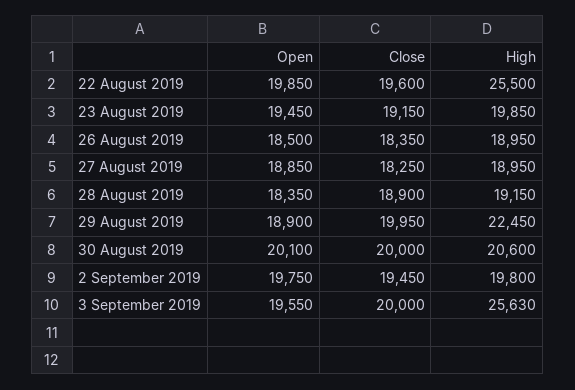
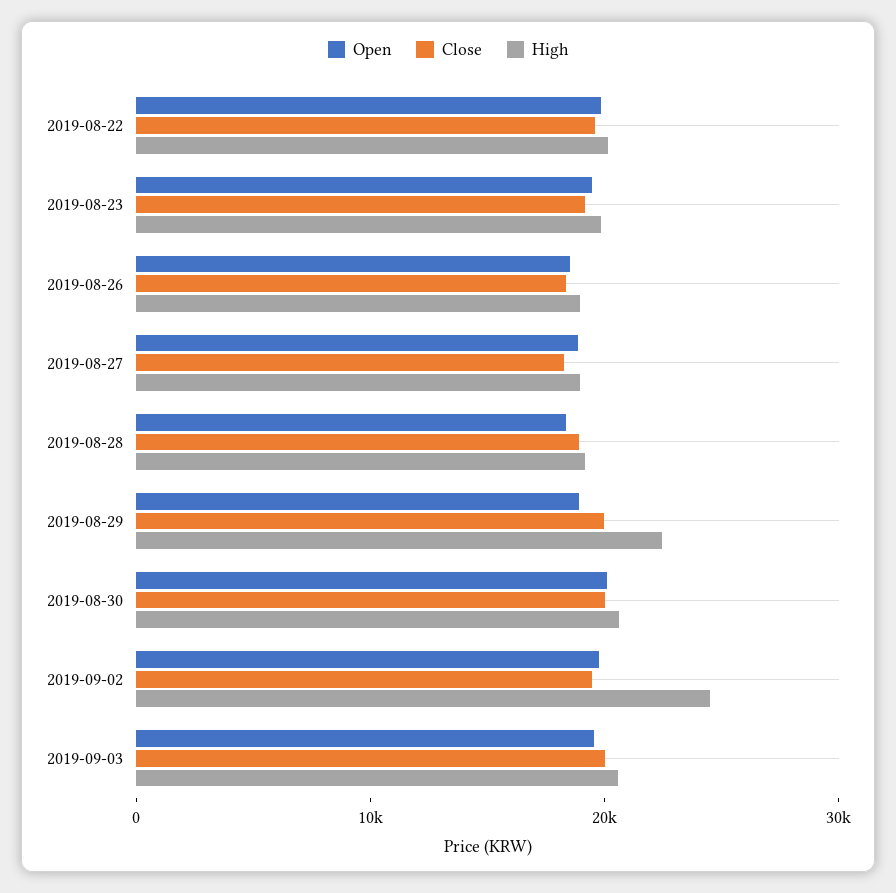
  {
    "Open": {
      "22 August 2019": 19850,
      "23 August 2019": 19450,
      "26 August 2019": 18500,
      "27 August 2019": 18850,
      "28 August 2019": 18350,
      "29 August 2019": 18900,
      "30 August 2019": 20100,
      "2 September 2019": 19750,
      "3 September 2019": 19550
    },
    "Close": {
      "22 August 2019": 19600,
      "23 August 2019": 19150,
      "26 August 2019": 18350,
      "27 August 2019": 18250,
      "28 August 2019": 18900,
      "29 August 2019": 19950,
      "30 August 2019": 20000,
      "2 September 2019": 19450,
      "3 September 2019": 20000
    },
    "High": {
-     "22 August 2019": 25500,
+     "22 August 2019": 20000,
      "23 August 2019": 19850,
      "26 August 2019": 18950,
      "27 August 2019": 18950,
      "28 August 2019": 19150,
      "29 August 2019": 22450,
      "30 August 2019": 20600,
-     "2 September 2019": 19800,
+     "2 September 2019": 24000,
-     "3 September 2019": 25630
+     "3 September 2019": 20000
    }
  }

